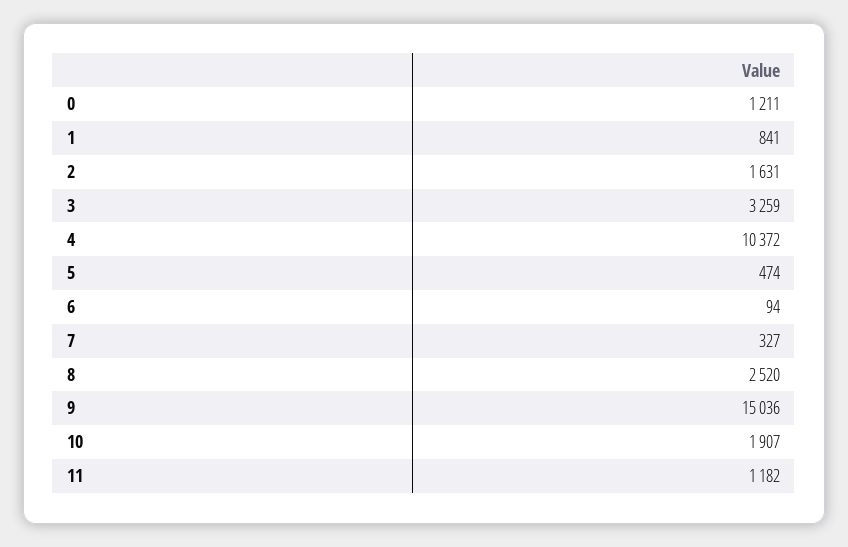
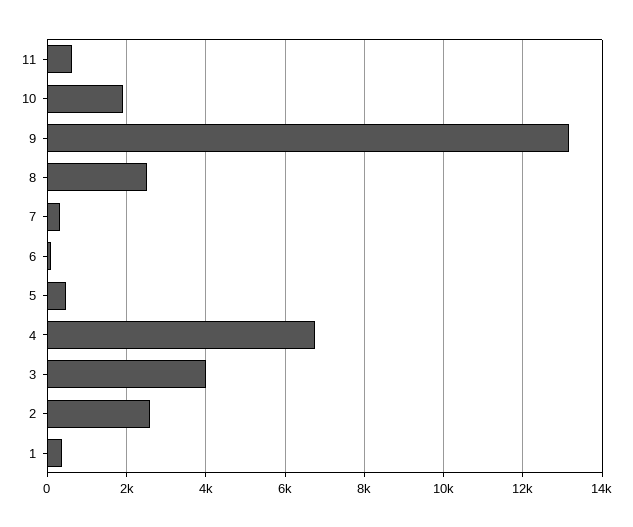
  {
-   "0": 1211,
-   "1": 841,
+   "1": 400,
-   "2": 1631,
+   "2": 2600,
-   "3": 3259,
+   "3": 4000,
-   "4": 10372,
+   "4": 6800,
    "5": 474,
    "6": 94,
    "7": 327,
    "8": 2520,
-   "9": 15036,
+   "9": 13200,
    "10": 1907,
-   "11": 1182
+   "11": 600
  }

